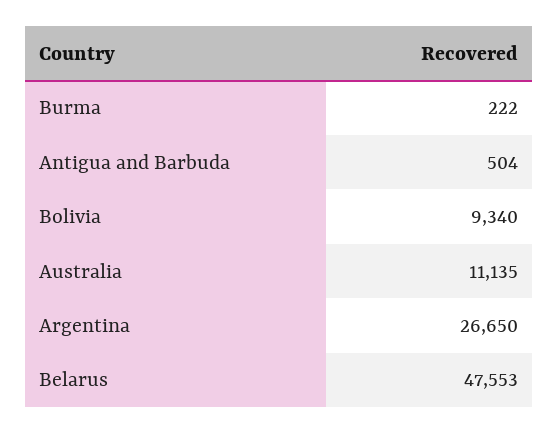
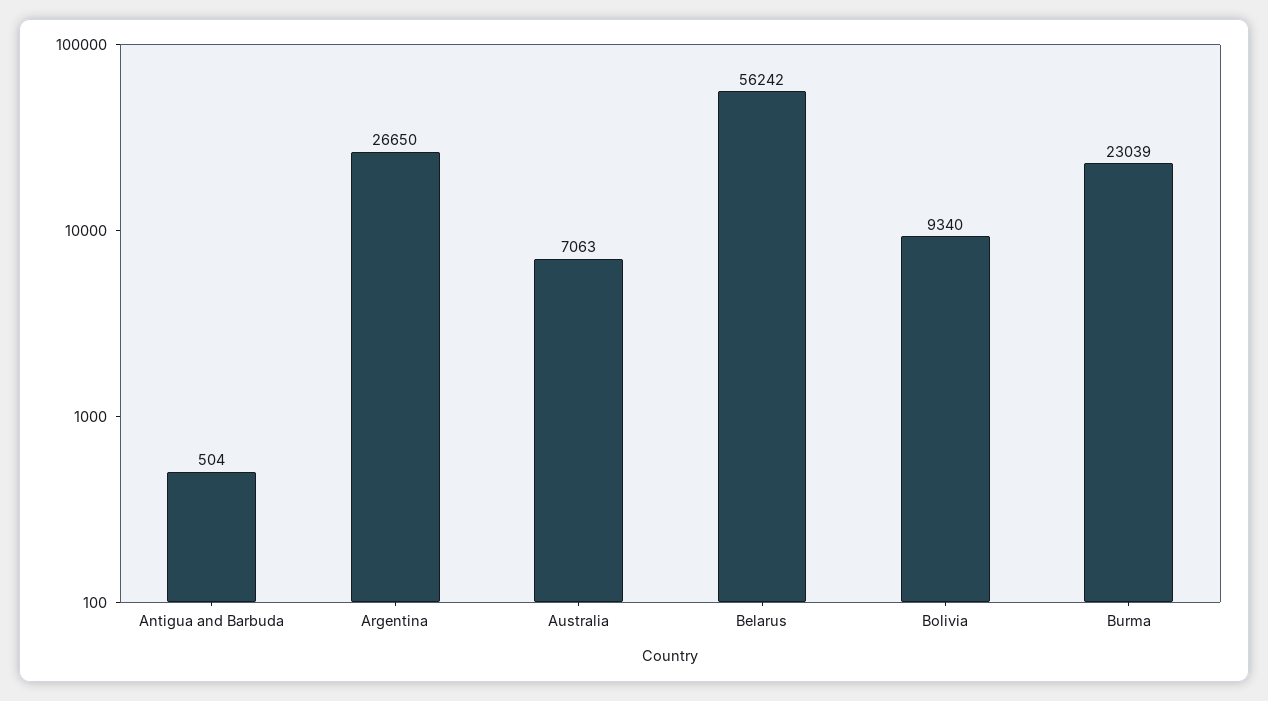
  {
-   "Burma": 222,
+   "Burma": 23039,
    "Antigua and Barbuda": 504,
    "Bolivia": 9340,
-   "Australia": 11135,
+   "Australia": 7063,
    "Argentina": 26650,
-   "Belarus": 47553
+   "Belarus": 56242
  }

